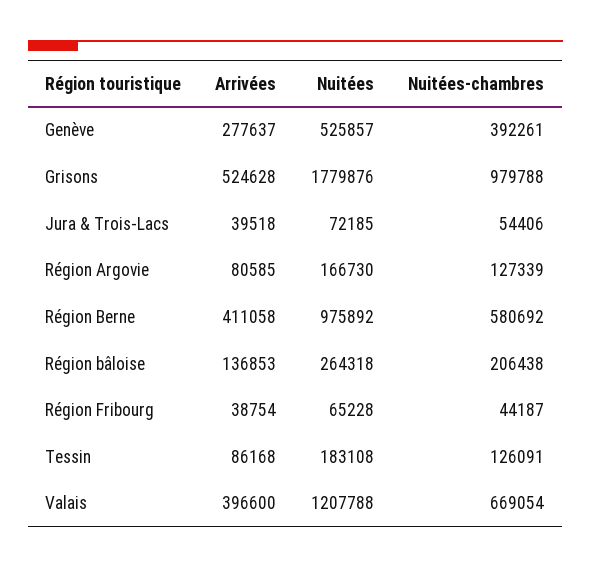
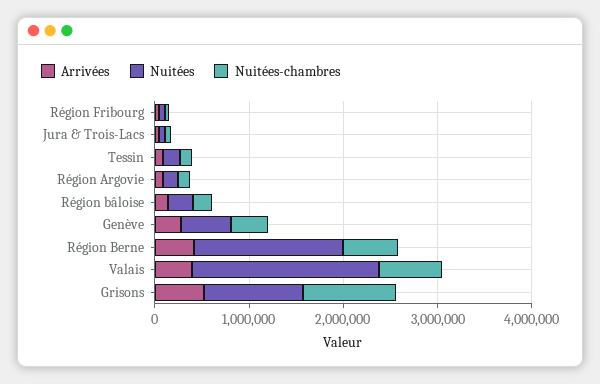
  {
    "Arrivées": {
      "Genève": 277637,
      "Grisons": 524628,
      "Jura & Trois-Lacs": 39518,
      "Région Argovie": 80585,
      "Région Berne": 411058,
      "Région bâloise": 136853,
      "Région Fribourg": 38754,
      "Tessin": 86168,
      "Valais": 396600
    },
    "Nuitées": {
      "Genève": 525857,
-     "Grisons": 1779876,
+     "Grisons": 1000000,
      "Jura & Trois-Lacs": 72185,
      "Région Argovie": 166730,
-     "Région Berne": 975892,
+     "Région Berne": 1600000,
      "Région bâloise": 264318,
      "Région Fribourg": 65228,
      "Tessin": 183108,
-     "Valais": 1207788
+     "Valais": 2000000
    },
    "Nuitées-chambres": {
      "Genève": 392261,
      "Grisons": 979788,
      "Jura & Trois-Lacs": 54406,
      "Région Argovie": 127339,
      "Région Berne": 580692,
      "Région bâloise": 206438,
      "Région Fribourg": 44187,
      "Tessin": 126091,
      "Valais": 669054
    }
  }

